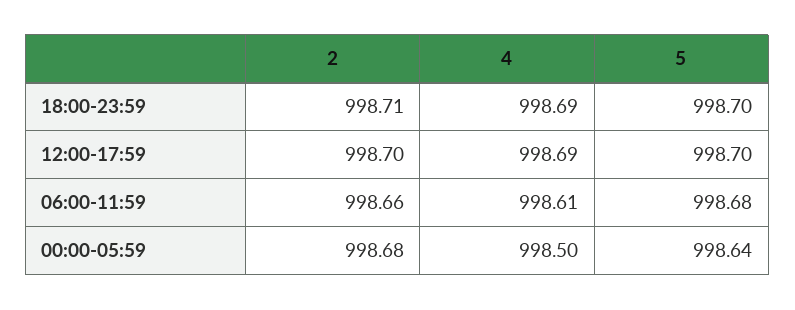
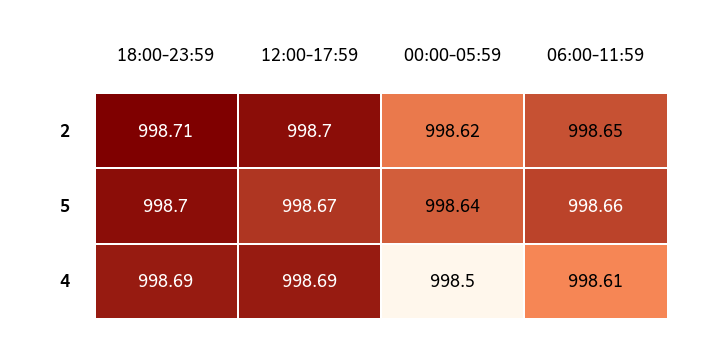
  {
    "2": {
      "18:00-23:59": 998.71,
      "12:00-17:59": 998.7,
-     "06:00-11:59": 998.66,
+     "06:00-11:59": 998.65,
-     "00:00-05:59": 998.68
+     "00:00-05:59": 998.62
    },
    "4": {
      "18:00-23:59": 998.69,
      "12:00-17:59": 998.69,
      "06:00-11:59": 998.61,
      "00:00-05:59": 998.5
    },
    "5": {
      "18:00-23:59": 998.7,
-     "12:00-17:59": 998.7,
+     "12:00-17:59": 998.67,
-     "06:00-11:59": 998.68,
+     "06:00-11:59": 998.66,
      "00:00-05:59": 998.64
    }
  }

